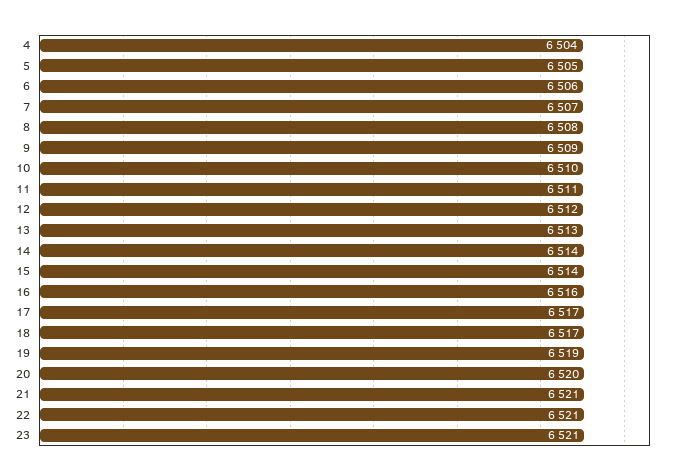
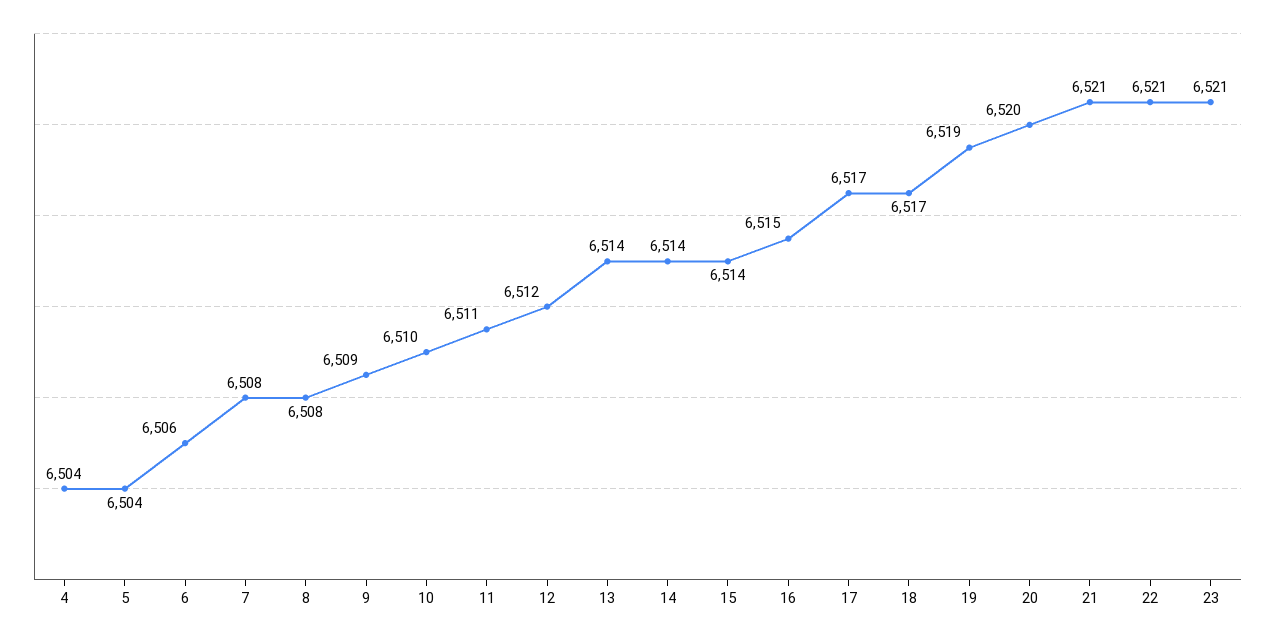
  {
    "4": 6504,
-   "5": 6505,
+   "5": 6504,
    "6": 6506,
-   "7": 6507,
+   "7": 6508,
    "8": 6508,
    "9": 6509,
    "10": 6510,
    "11": 6511,
    "12": 6512,
-   "13": 6513,
+   "13": 6514,
    "14": 6514,
    "15": 6514,
-   "16": 6516,
+   "16": 6515,
    "17": 6517,
    "18": 6517,
    "19": 6519,
    "20": 6520,
    "21": 6521,
    "22": 6521,
    "23": 6521
  }

